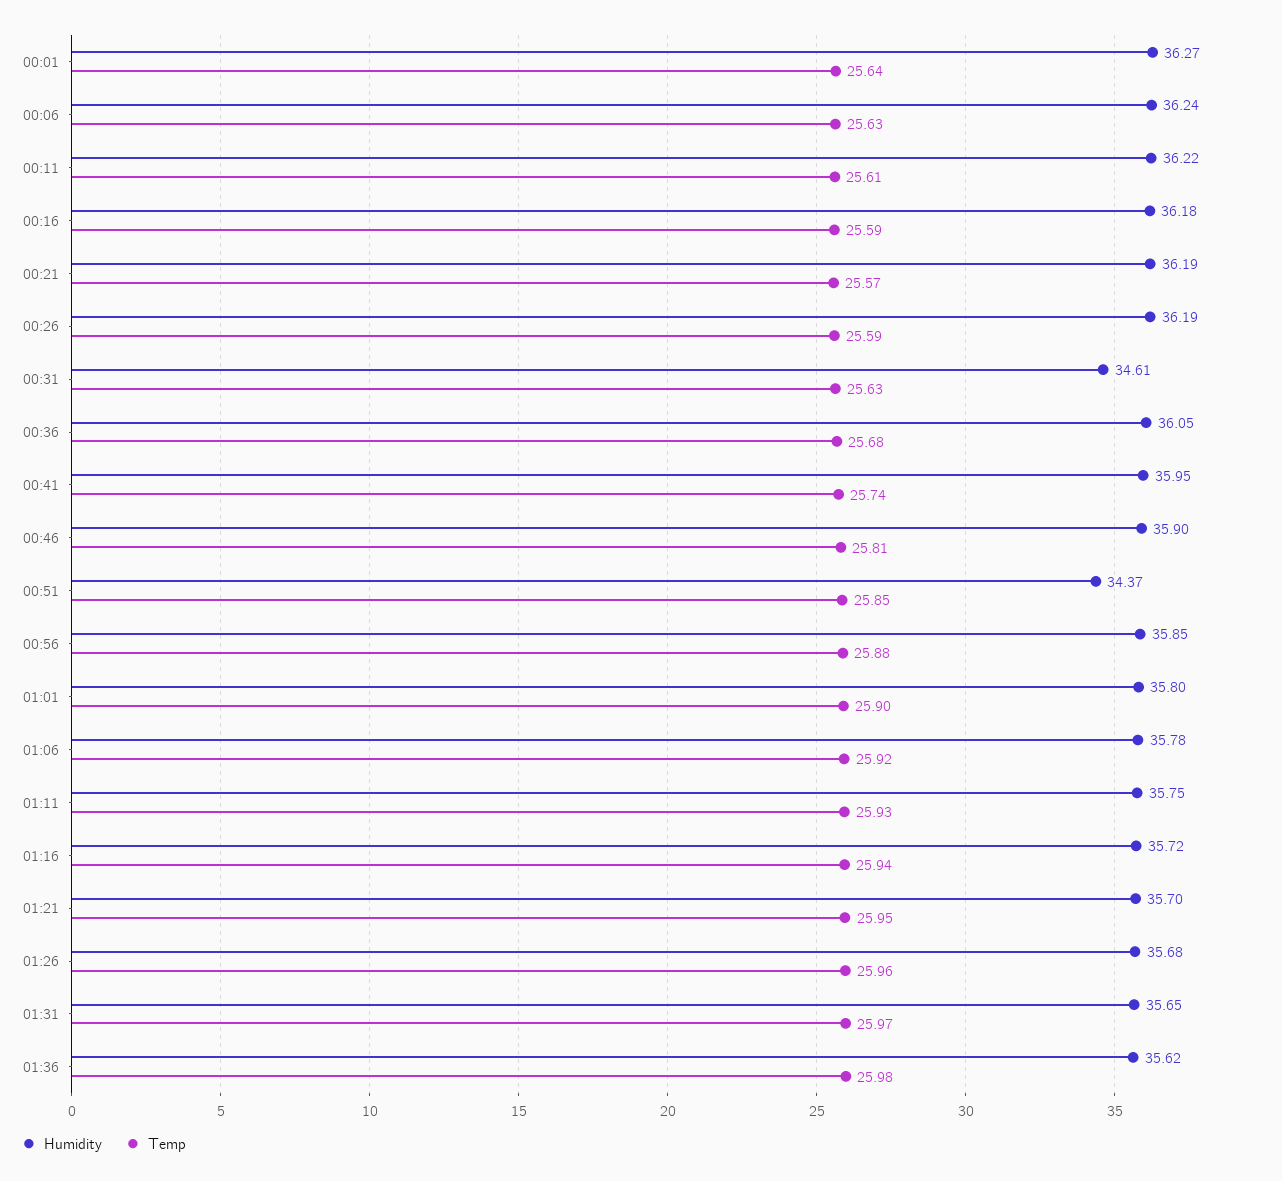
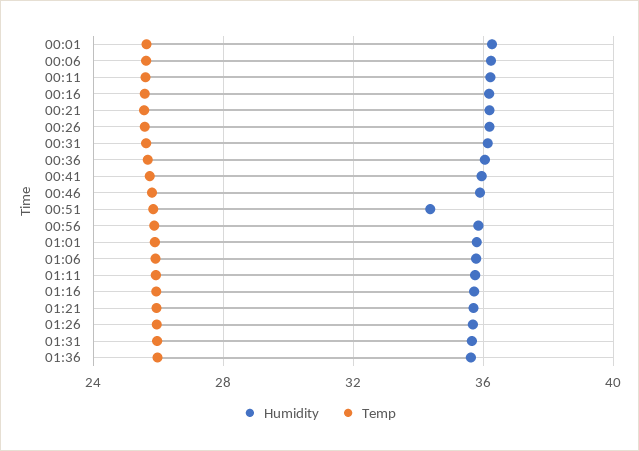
  {
    "Humidity": {
      "00:01": 36.27,
      "00:06": 36.24,
      "00:11": 36.22,
      "00:16": 36.18,
      "00:21": 36.19,
      "00:26": 36.19,
-     "00:31": 34.61,
+     "00:31": 36,
      "00:36": 36.05,
      "00:41": 35.95,
      "00:46": 35.9,
      "00:51": 34.37,
      "00:56": 35.85,
      "01:01": 35.8,
      "01:06": 35.78,
      "01:11": 35.75,
      "01:16": 35.72,
      "01:21": 35.7,
      "01:26": 35.68,
      "01:31": 35.65,
      "01:36": 35.62
    },
    "Temp": {
      "00:01": 25.64,
      "00:06": 25.63,
      "00:11": 25.61,
      "00:16": 25.59,
      "00:21": 25.57,
      "00:26": 25.59,
      "00:31": 25.63,
      "00:36": 25.68,
      "00:41": 25.74,
      "00:46": 25.81,
      "00:51": 25.85,
      "00:56": 25.88,
      "01:01": 25.9,
      "01:06": 25.92,
      "01:11": 25.93,
      "01:16": 25.94,
      "01:21": 25.95,
      "01:26": 25.96,
      "01:31": 25.97,
      "01:36": 25.98
    }
  }

